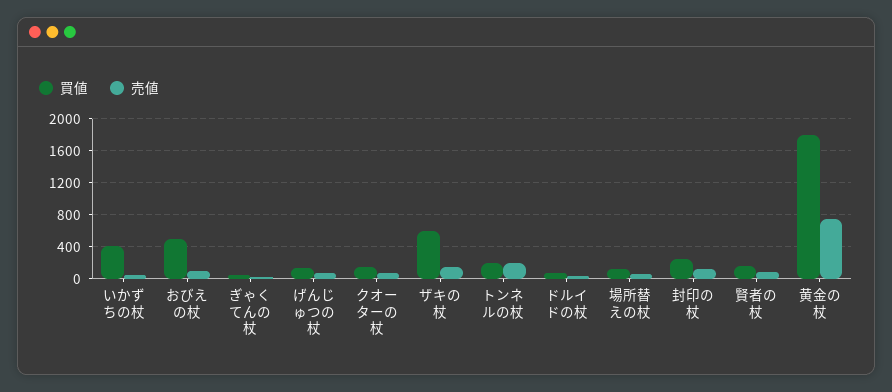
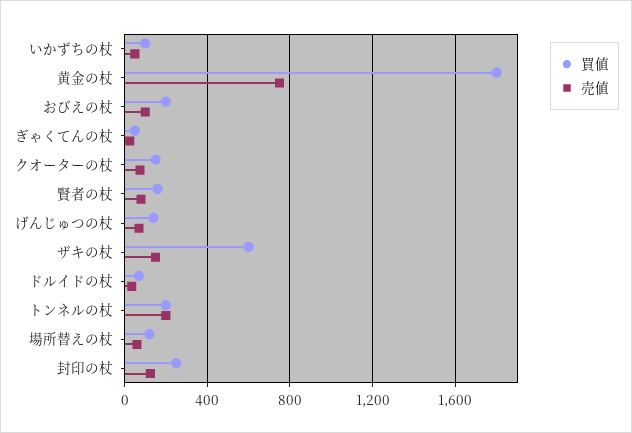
  {
    "買値": {
-     "いかずちの杖": 400,
+     "いかずちの杖": 100,
-     "おびえの杖": 500,
+     "おびえの杖": 200,
      "ぎゃくてんの杖": 50,
      "げんじゅつの杖": 150,
      "クオーターの杖": 150,
      "ザキの杖": 600,
      "トンネルの杖": 200,
      "ドルイドの杖": 50,
      "場所替えの杖": 100,
      "封印の杖": 250,
      "賢者の杖": 150,
      "黄金の杖": 1800
    },
    "売値": {
      "いかずちの杖": 50,
      "おびえの杖": 100,
      "ぎゃくてんの杖": 50,
      "げんじゅつの杖": 50,
      "クオーターの杖": 100,
      "ザキの杖": 150,
      "トンネルの杖": 200,
      "ドルイドの杖": 50,
      "場所替えの杖": 50,
      "封印の杖": 150,
      "賢者の杖": 100,
      "黄金の杖": 750
    }
  }

